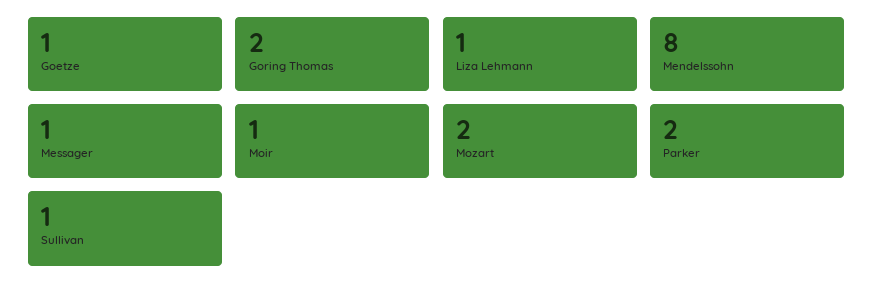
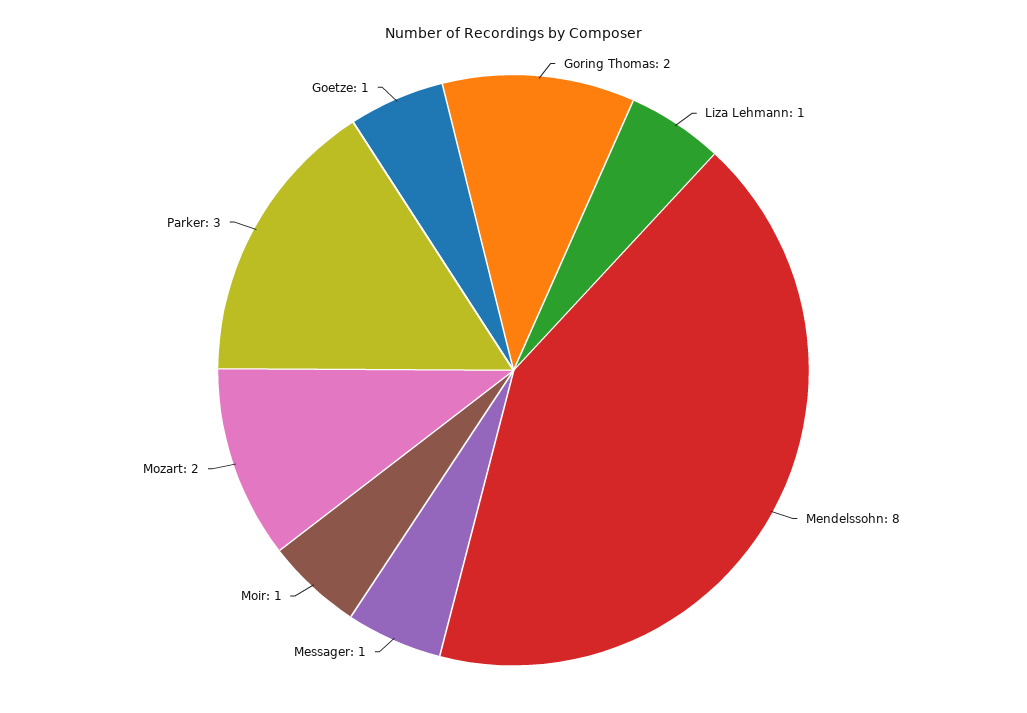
  {
    "Goetze": 1,
    "Goring Thomas": 2,
    "Liza Lehmann": 1,
    "Mendelssohn": 8,
    "Messager": 1,
    "Moir": 1,
    "Mozart": 2,
-   "Parker": 2,
+   "Parker": 3
-   "Sullivan": 1
  }

